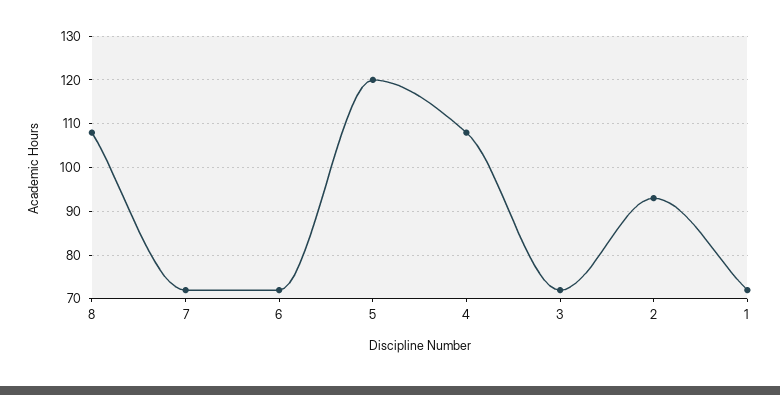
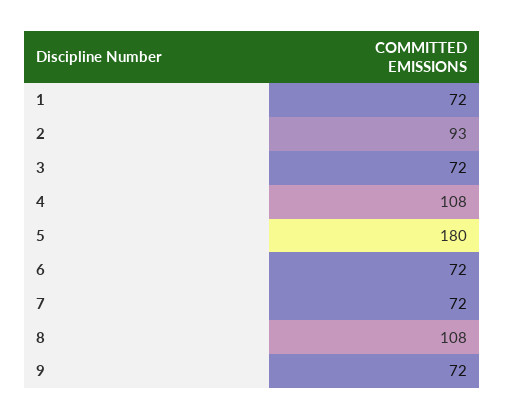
  {
    "8": 108,
    "7": 72,
    "6": 72,
-   "5": 120,
+   "5": 180,
    "4": 108,
    "3": 72,
    "2": 93,
-   "1": 72
+   "1": 72,
+   "9": 72
  }

